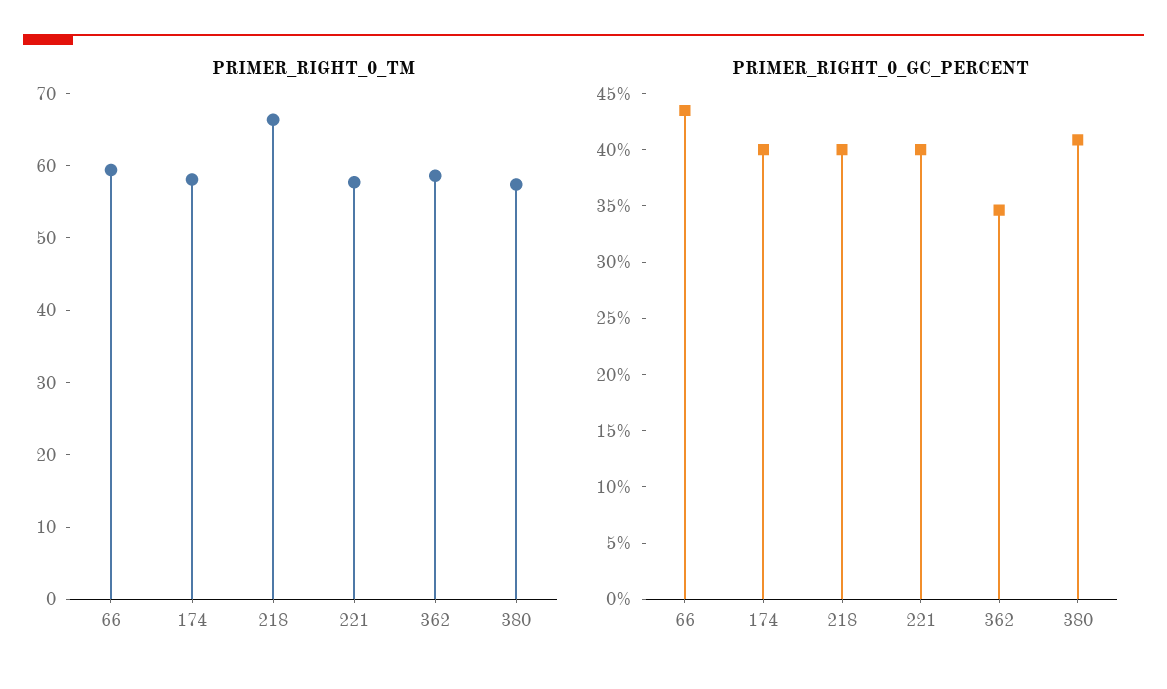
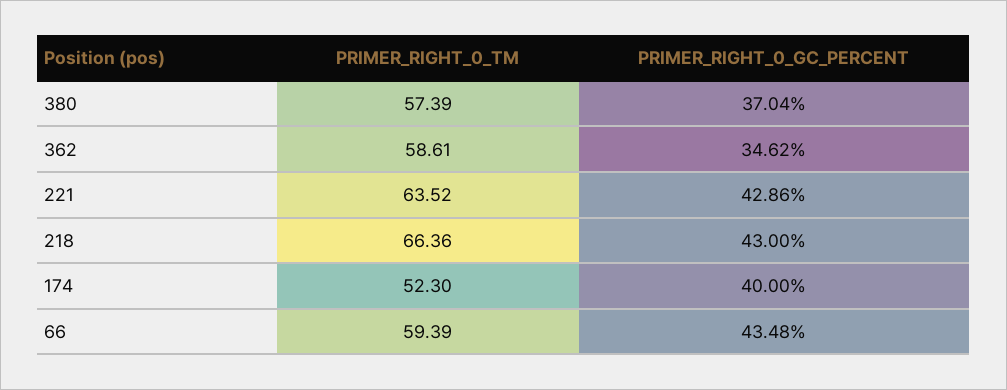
  {
    "PRIMER_RIGHT_0_TM": {
      "66": 59.39,
-     "174": 58,
+     "174": 52.3,
      "218": 66.36,
-     "221": 58,
+     "221": 63.52,
      "362": 58.61,
      "380": 57.39
    },
    "PRIMER_RIGHT_0_GC_PERCENT": {
      "66": 43.48,
      "174": 40,
-     "218": 40,
+     "218": 43,
-     "221": 40,
+     "221": 42.86,
      "362": 34.62,
-     "380": 41
+     "380": 37.04
    }
  }

